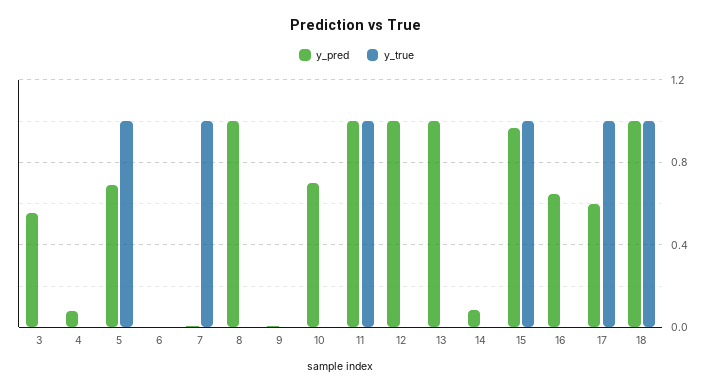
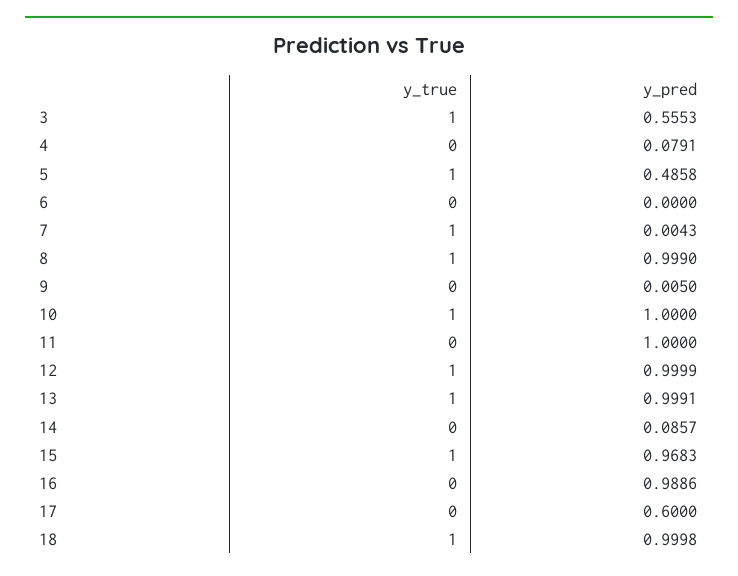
  {
    "y_pred": {
      "3": 0.5553,
      "4": 0.0791,
-     "5": 0.7,
+     "5": 0.4858,
      "6": 0,
      "7": 0.0043,
      "8": 0.999,
      "9": 0.005,
-     "10": 0.7,
+     "10": 1,
      "11": 1,
      "12": 0.9999,
      "13": 0.9991,
      "14": 0.0857,
      "15": 0.9683,
-     "16": 0.65,
+     "16": 0.9886,
      "17": 0.6,
      "18": 0.9998
    },
    "y_true": {
-     "3": 0,
+     "3": 1,
      "4": 0,
      "5": 1,
      "6": 0,
      "7": 1,
-     "8": 0,
+     "8": 1,
      "9": 0,
-     "10": 0,
+     "10": 1,
-     "11": 1,
+     "11": 0,
-     "12": 0,
+     "12": 1,
-     "13": 0,
+     "13": 1,
      "14": 0,
      "15": 1,
      "16": 0,
-     "17": 1,
+     "17": 0,
      "18": 1
    }
  }

